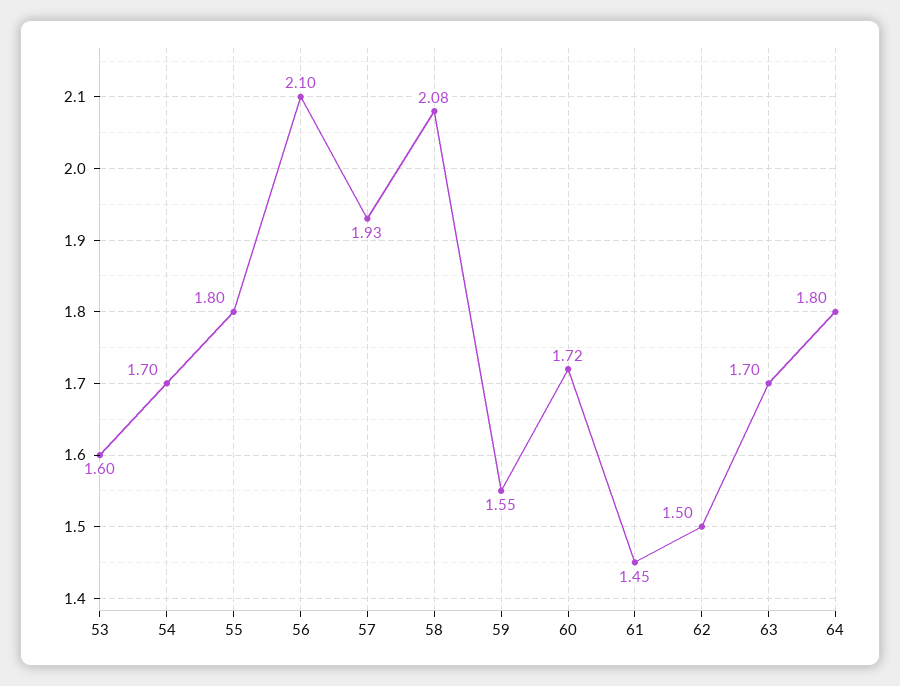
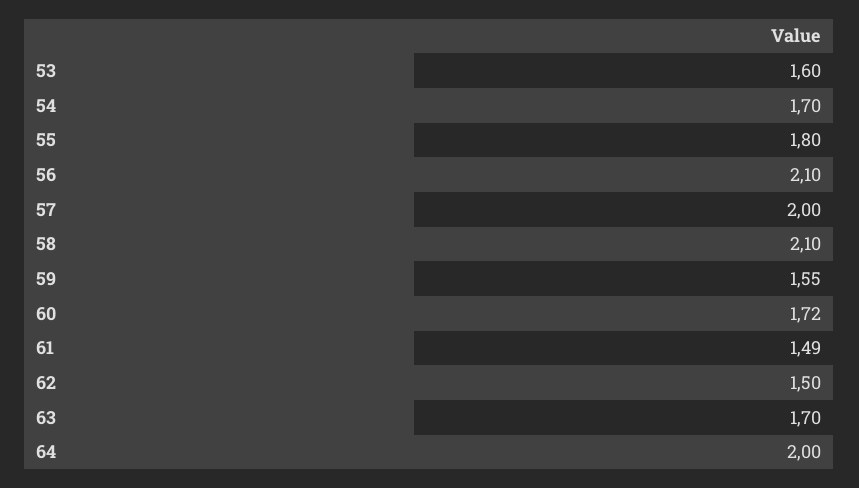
  {
    "53": 1.6,
    "54": 1.7,
    "55": 1.8,
    "56": 2.1,
-   "57": 1.93,
+   "57": 2,
-   "58": 2.08,
+   "58": 2.1,
    "59": 1.55,
    "60": 1.72,
-   "61": 1.45,
+   "61": 1.49,
    "62": 1.5,
    "63": 1.7,
-   "64": 1.8
+   "64": 2
  }

